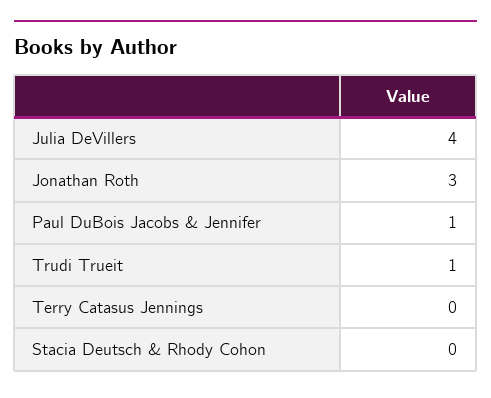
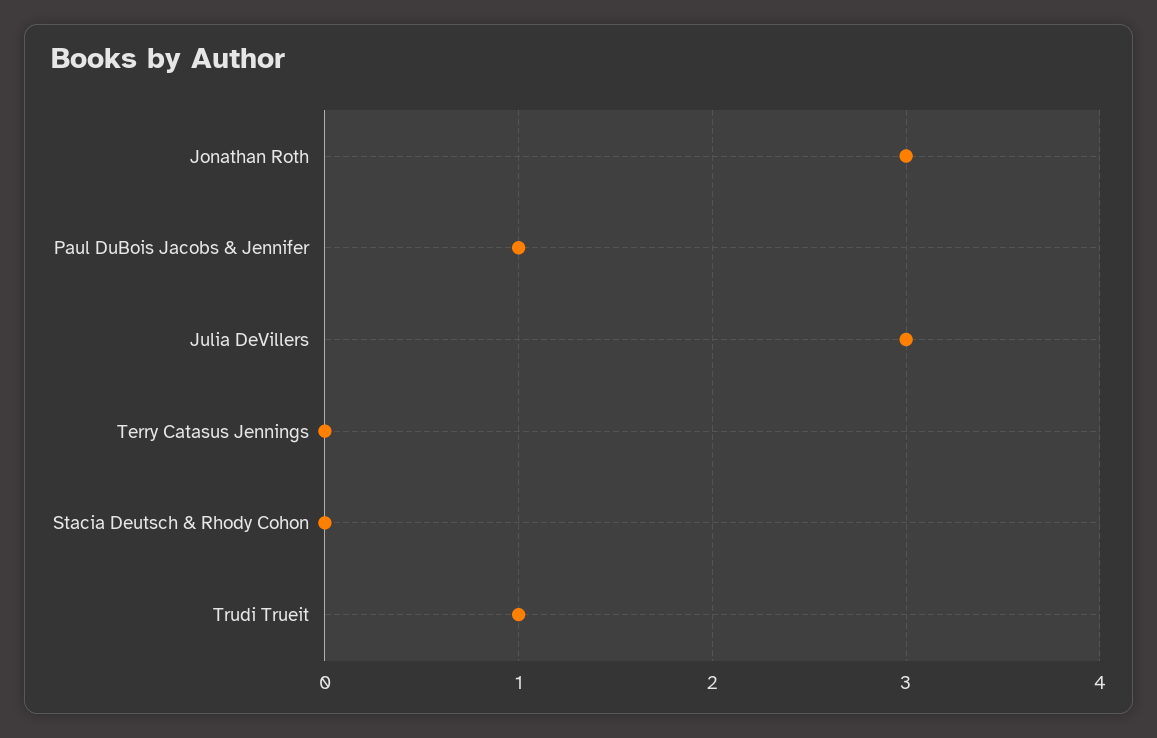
  {
-   "Julia DeVillers": 4,
+   "Julia DeVillers": 3,
    "Jonathan Roth": 3,
    "Paul DuBois Jacobs & Jennifer": 1,
    "Trudi Trueit": 1,
    "Terry Catasus Jennings": 0,
    "Stacia Deutsch & Rhody Cohon": 0
  }

